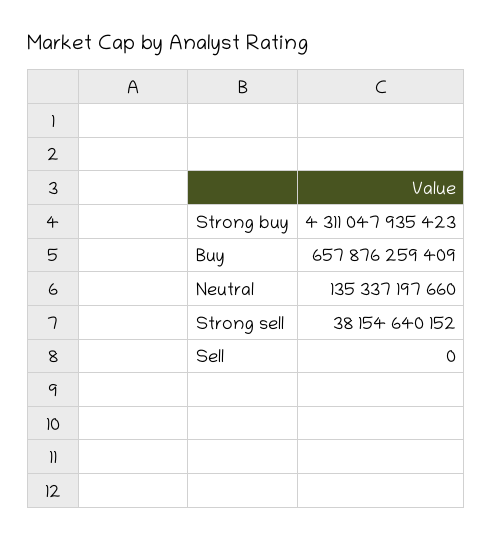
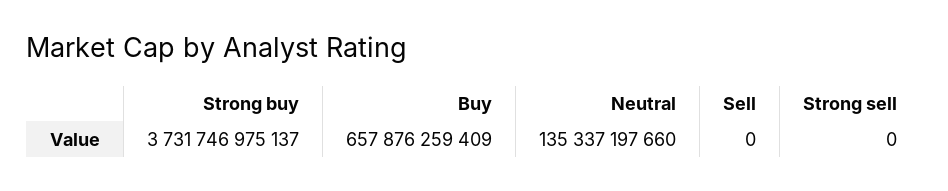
  {
-   "Strong buy": 4311047935423,
+   "Strong buy": 3731746975137,
    "Buy": 657876259409,
    "Neutral": 135337197660,
-   "Strong sell": 38154640152,
+   "Strong sell": 0,
    "Sell": 0
  }

